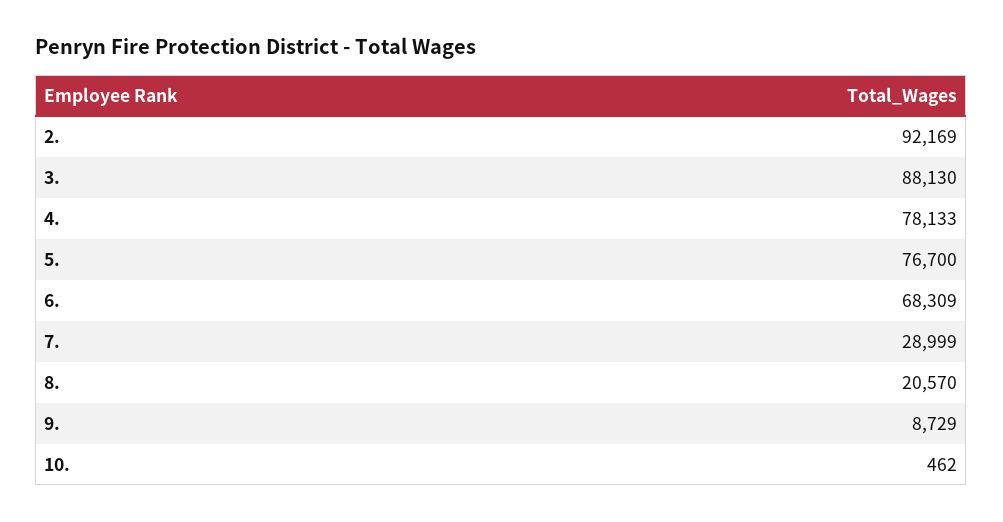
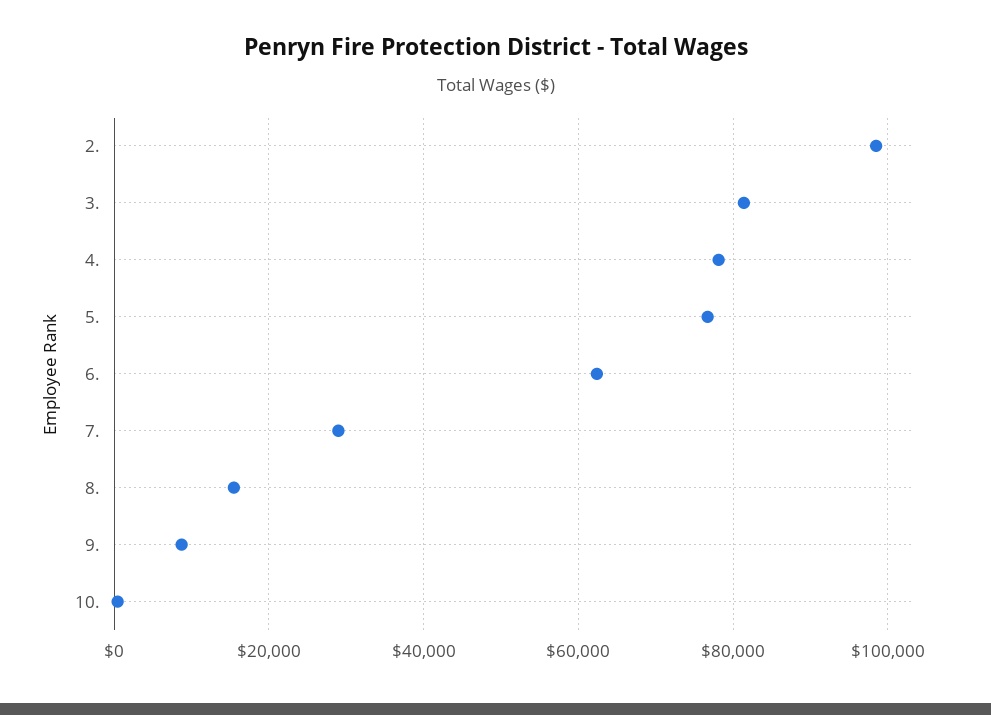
  {
-   "2.": 92169,
+   "2.": 98000,
-   "3.": 88130,
+   "3.": 82000,
    "4.": 78133,
    "5.": 76700,
-   "6.": 68309,
+   "6.": 62000,
    "7.": 28999,
-   "8.": 20570,
+   "8.": 16000,
    "9.": 8729,
    "10.": 462
  }

